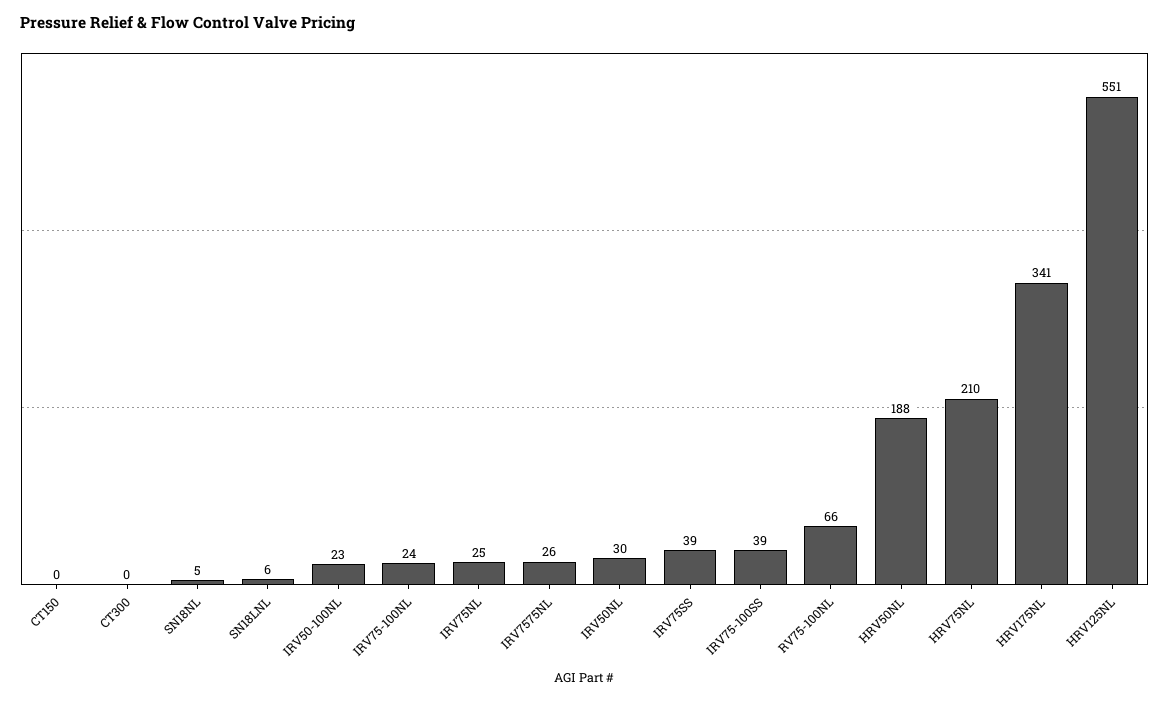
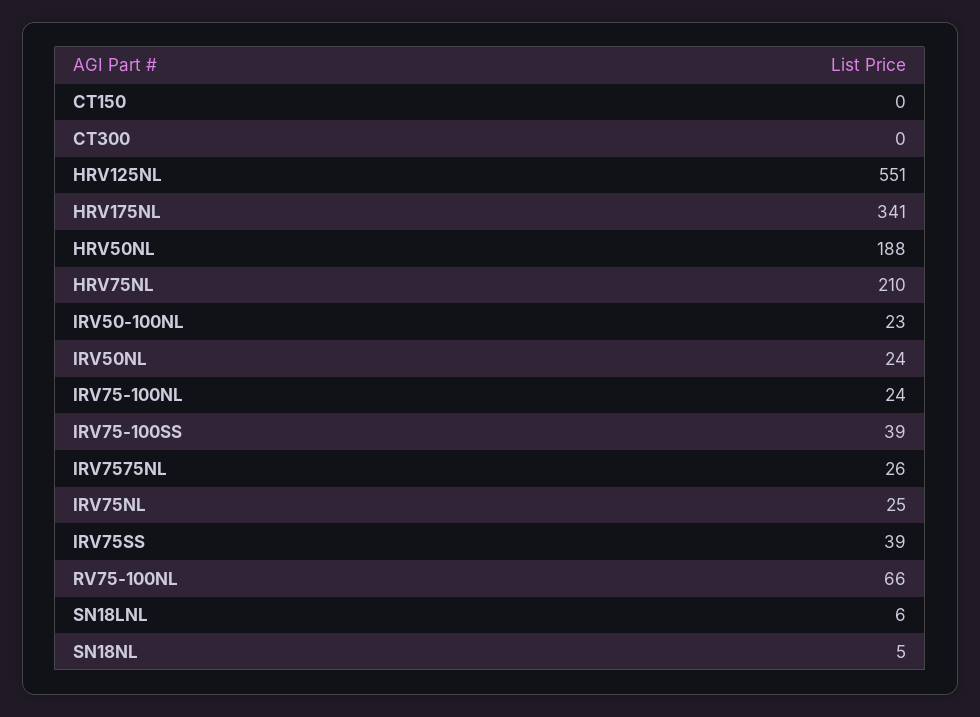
  {
    "CT150": 0,
    "CT300": 0,
    "SN18NL": 5,
    "SN18LNL": 6,
    "IRV50-100NL": 23,
    "IRV75-100NL": 24,
    "IRV75NL": 25,
    "IRV7575NL": 26,
-   "IRV50NL": 30,
+   "IRV50NL": 24,
    "IRV75SS": 39,
    "IRV75-100SS": 39,
    "RV75-100NL": 66,
    "HRV50NL": 188,
    "HRV75NL": 210,
    "HRV175NL": 341,
    "HRV125NL": 551
  }

